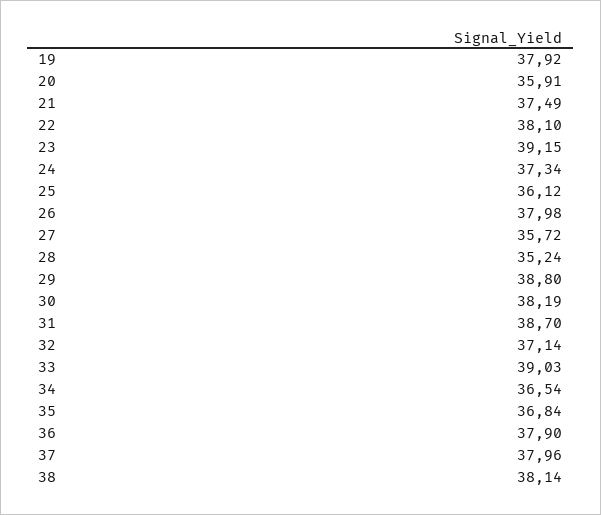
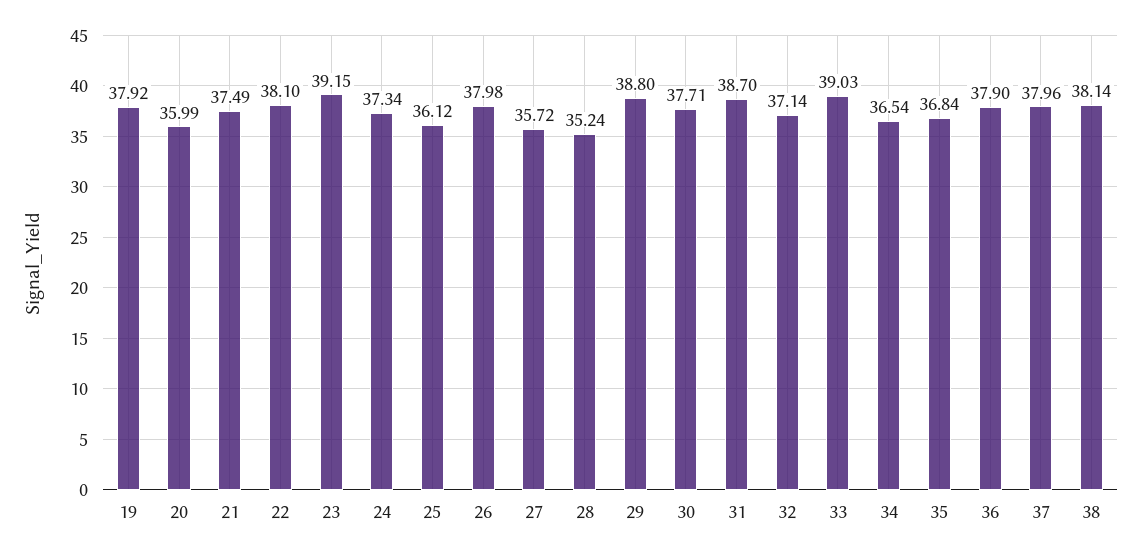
  {
    "19": 37.92,
-   "20": 35.91,
+   "20": 35.99,
    "21": 37.49,
    "22": 38.1,
    "23": 39.15,
    "24": 37.34,
    "25": 36.12,
    "26": 37.98,
    "27": 35.72,
    "28": 35.24,
    "29": 38.8,
-   "30": 38.19,
+   "30": 37.71,
    "31": 38.7,
    "32": 37.14,
    "33": 39.03,
    "34": 36.54,
    "35": 36.84,
    "36": 37.9,
    "37": 37.96,
    "38": 38.14
  }

